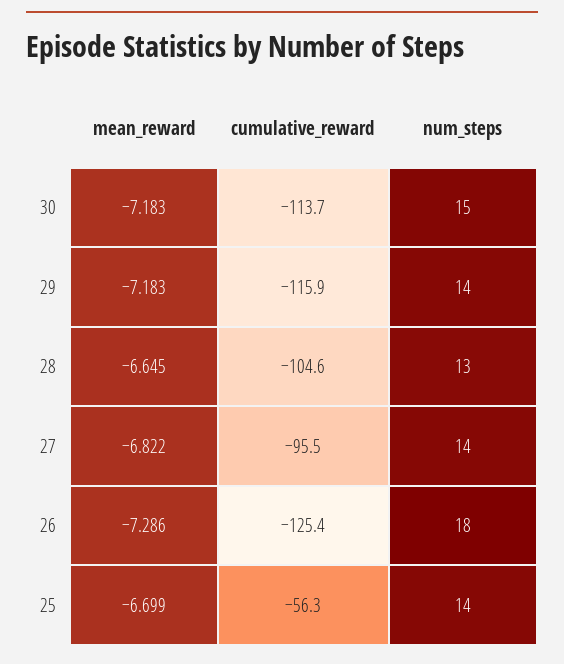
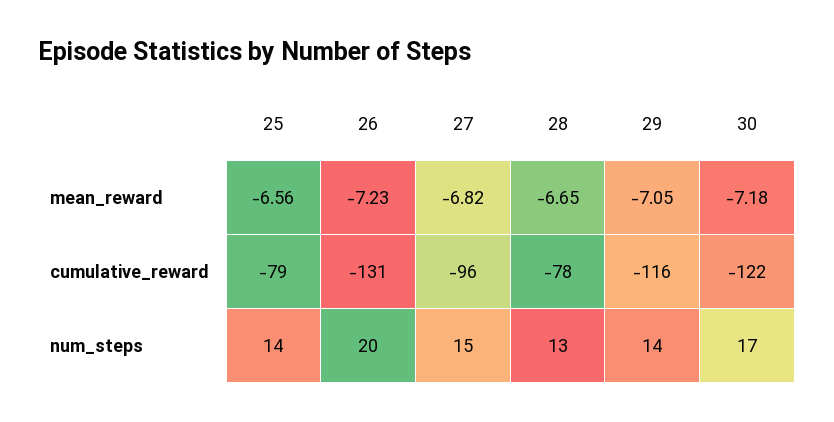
  {
    "mean_reward": {
      "30": -7.183,
-     "29": -7.183,
+     "29": -7.05,
      "28": -6.645,
      "27": -6.822,
-     "26": -7.286,
+     "26": -7.23,
-     "25": -6.699
+     "25": -6.56
    },
    "cumulative_reward": {
-     "30": -113.7,
+     "30": -122,
      "29": -115.9,
-     "28": -104.6,
+     "28": -78,
      "27": -95.5,
-     "26": -125.4,
+     "26": -131,
-     "25": -56.3
+     "25": -79
    },
    "num_steps": {
-     "30": 15,
+     "30": 17,
      "29": 14,
      "28": 13,
-     "27": 14,
+     "27": 15,
-     "26": 18,
+     "26": 20,
      "25": 14
    }
  }

